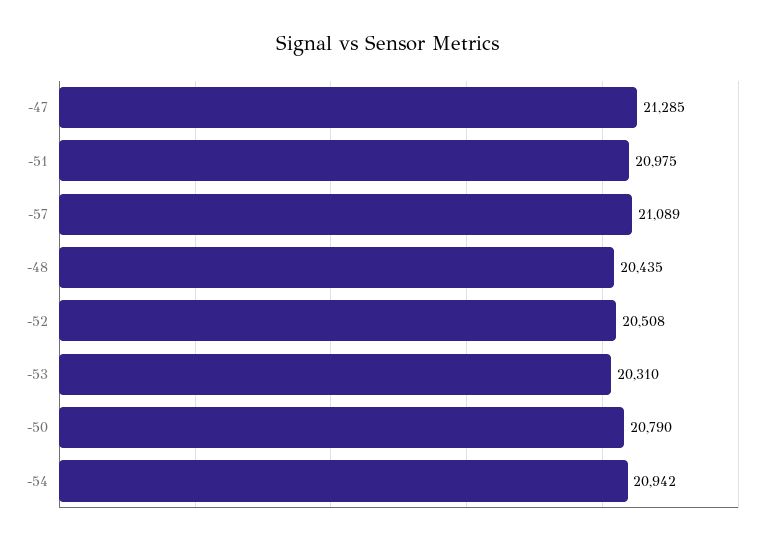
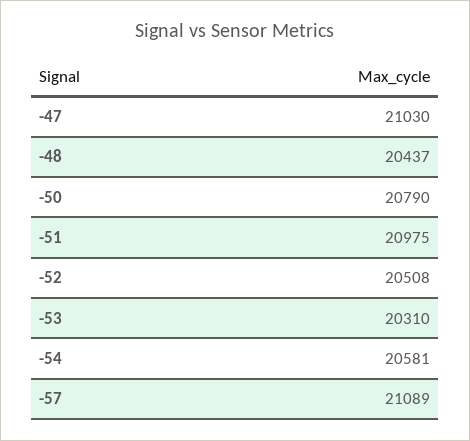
  {
-   "-47": 21285,
+   "-47": 21030,
    "-51": 20975,
    "-57": 21089,
-   "-48": 20435,
+   "-48": 20437,
    "-52": 20508,
    "-53": 20310,
    "-50": 20790,
-   "-54": 20942
+   "-54": 20581
  }

